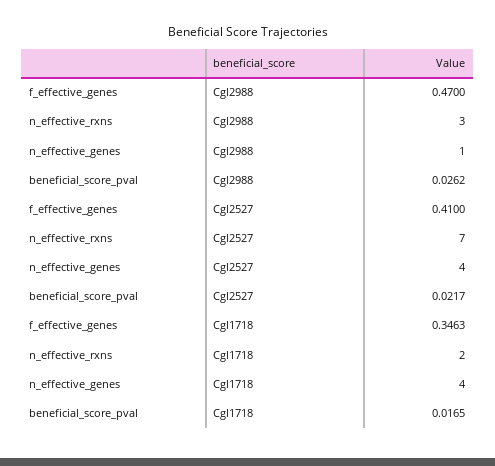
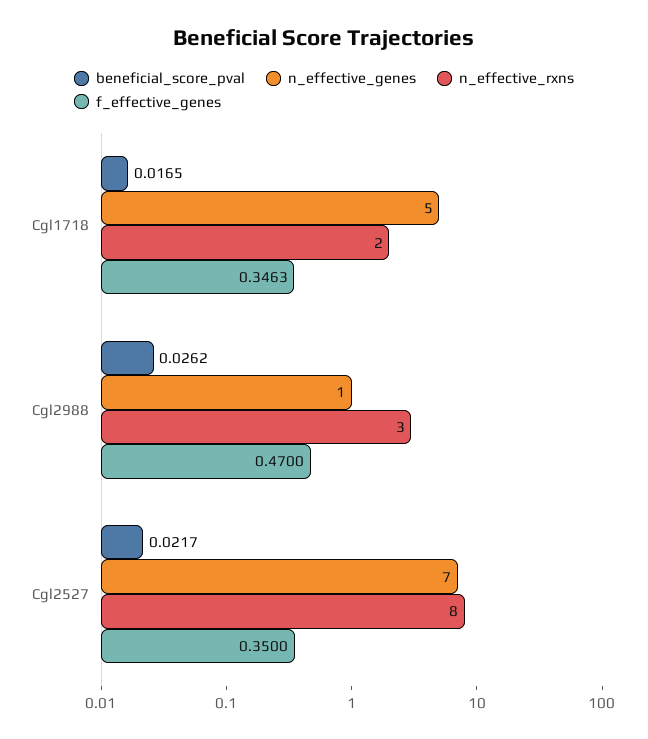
  {
    "f_effective_genes": {
      "Cgl2988": 0.47,
-     "Cgl2527": 0.41,
+     "Cgl2527": 0.35,
      "Cgl1718": 0.3463
    },
    "n_effective_rxns": {
      "Cgl2988": 3,
-     "Cgl2527": 7,
+     "Cgl2527": 8,
      "Cgl1718": 2
    },
    "n_effective_genes": {
      "Cgl2988": 1,
-     "Cgl2527": 4,
+     "Cgl2527": 7,
-     "Cgl1718": 4
+     "Cgl1718": 5
    },
    "beneficial_score_pval": {
      "Cgl2988": 0.0262,
      "Cgl2527": 0.0217,
      "Cgl1718": 0.0165
    }
  }

